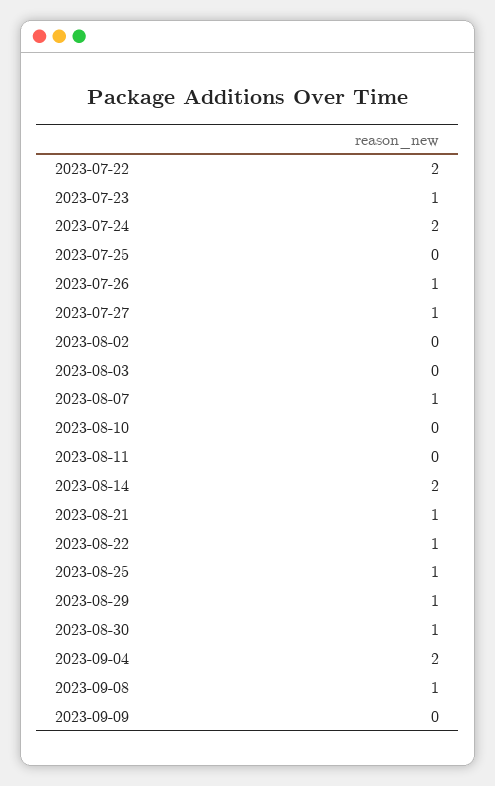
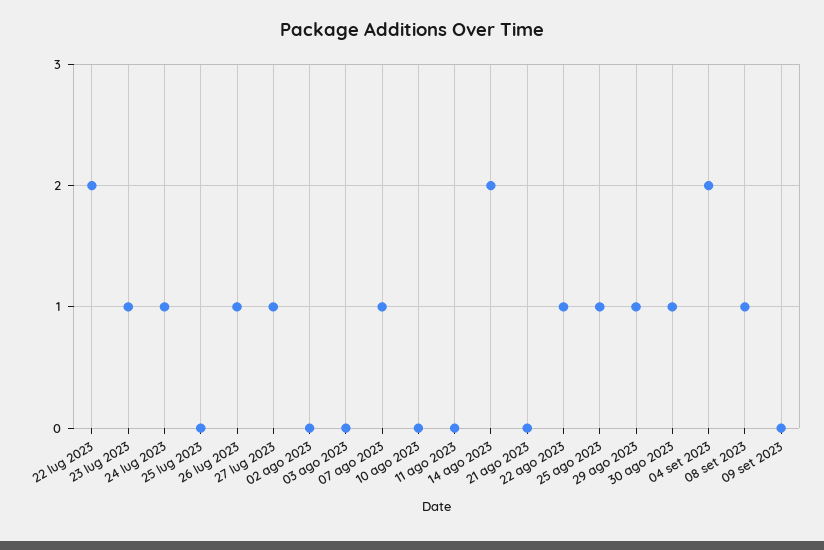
  {
    "2023-07-22": 2,
    "2023-07-23": 1,
-   "2023-07-24": 2,
+   "2023-07-24": 1,
    "2023-07-25": 0,
    "2023-07-26": 1,
    "2023-07-27": 1,
    "2023-08-02": 0,
    "2023-08-03": 0,
    "2023-08-07": 1,
    "2023-08-10": 0,
    "2023-08-11": 0,
    "2023-08-14": 2,
-   "2023-08-21": 1,
+   "2023-08-21": 0,
    "2023-08-22": 1,
    "2023-08-25": 1,
    "2023-08-29": 1,
    "2023-08-30": 1,
    "2023-09-04": 2,
    "2023-09-08": 1,
    "2023-09-09": 0
  }

